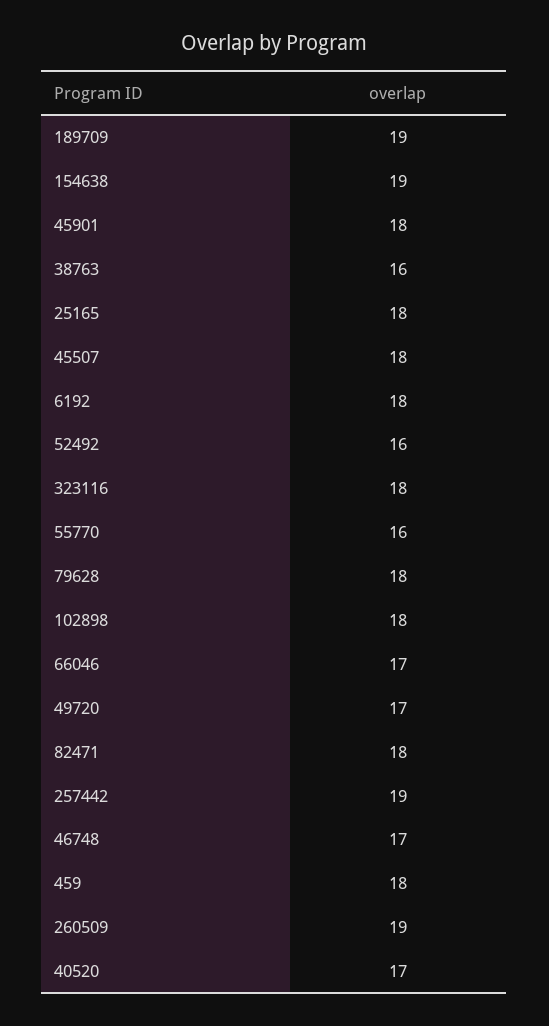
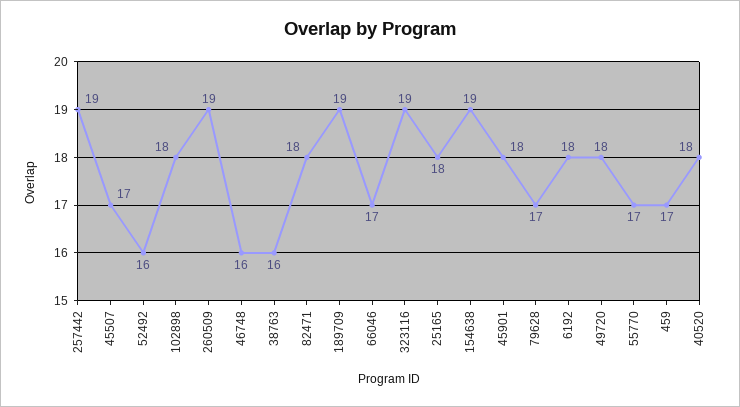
  {
    "189709": 19,
    "154638": 19,
    "45901": 18,
    "38763": 16,
    "25165": 18,
-   "45507": 18,
+   "45507": 17,
    "6192": 18,
    "52492": 16,
-   "323116": 18,
+   "323116": 19,
-   "55770": 16,
+   "55770": 17,
-   "79628": 18,
+   "79628": 17,
    "102898": 18,
    "66046": 17,
-   "49720": 17,
+   "49720": 18,
    "82471": 18,
    "257442": 19,
-   "46748": 17,
+   "46748": 16,
-   "459": 18,
+   "459": 17,
    "260509": 19,
-   "40520": 17
+   "40520": 18
  }

